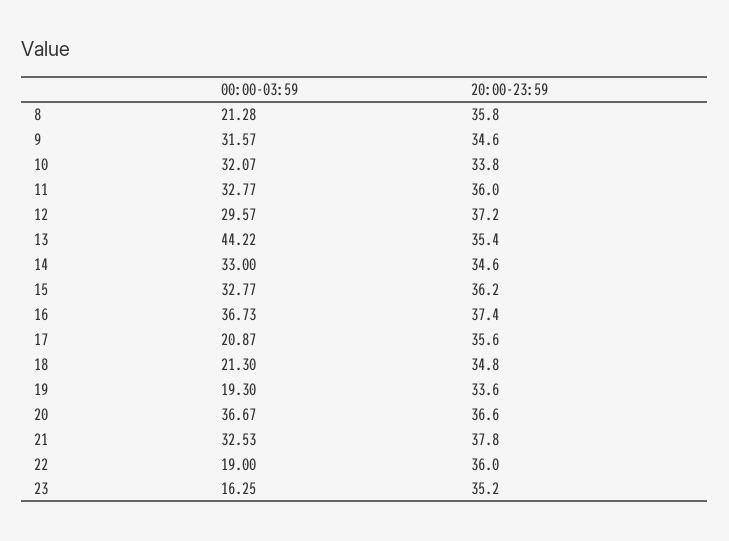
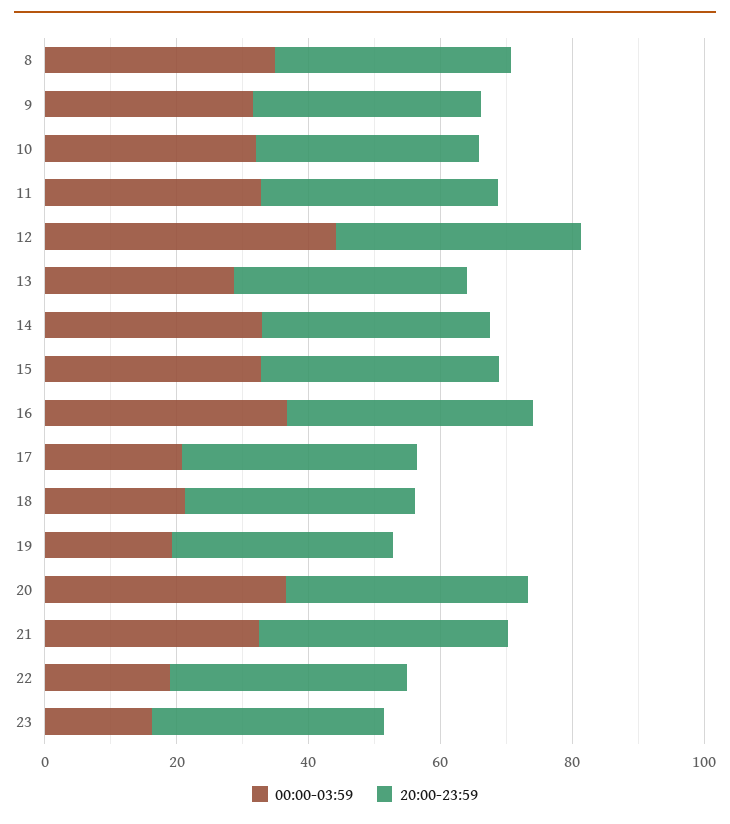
  {
    "00:00-03:59": {
-     "8": 21.28,
+     "8": 35,
      "9": 31.57,
      "10": 32.07,
      "11": 32.77,
-     "12": 29.57,
+     "12": 45,
-     "13": 44.22,
+     "13": 30,
      "14": 33,
      "15": 32.77,
      "16": 36.73,
      "17": 20.87,
      "18": 21.3,
      "19": 19.3,
      "20": 36.67,
      "21": 32.53,
      "22": 19,
      "23": 16.25
    },
    "20:00-23:59": {
      "8": 35.8,
      "9": 34.6,
      "10": 33.8,
      "11": 36,
      "12": 37.2,
      "13": 35.4,
      "14": 34.6,
      "15": 36.2,
      "16": 37.4,
      "17": 35.6,
      "18": 34.8,
      "19": 33.6,
      "20": 36.6,
      "21": 37.8,
      "22": 36,
      "23": 35.2
    }
  }

